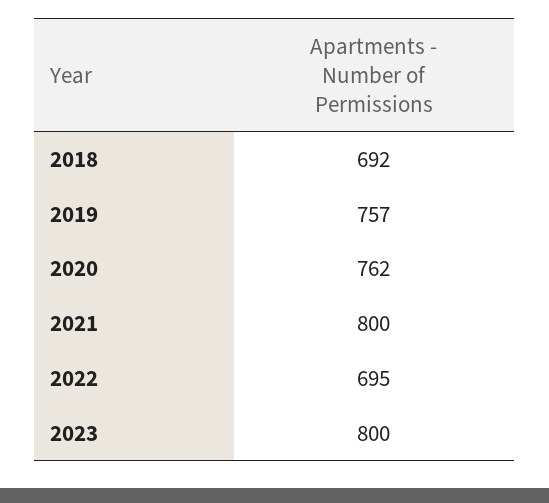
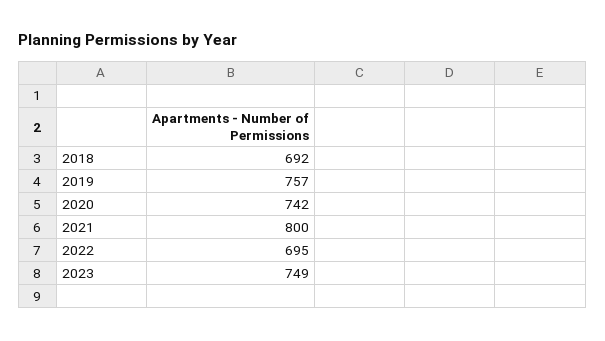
  {
    "2018": 692,
    "2019": 757,
-   "2020": 762,
+   "2020": 742,
    "2021": 800,
    "2022": 695,
-   "2023": 800
+   "2023": 749
  }

